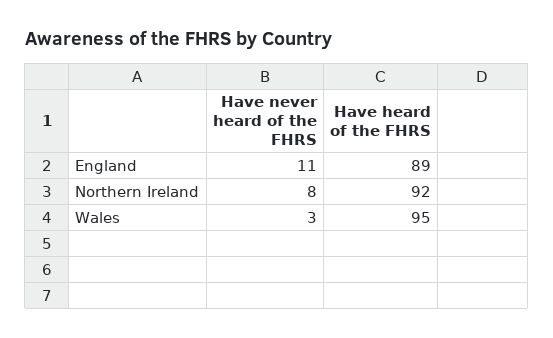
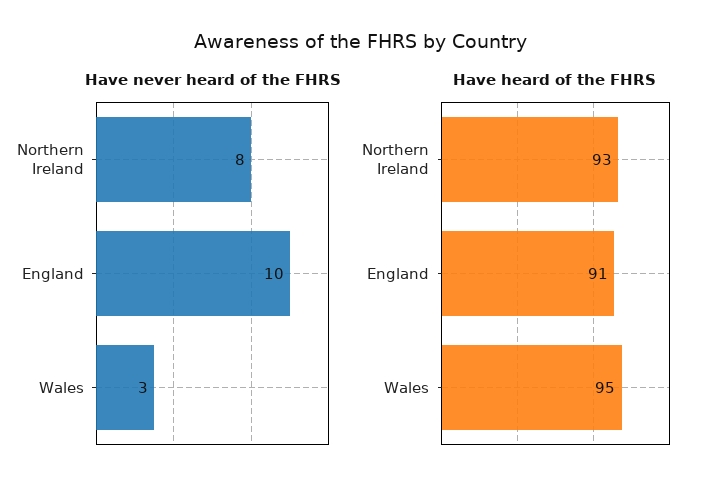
  {
    "Have never heard of the FHRS": {
-     "England": 11,
+     "England": 10,
      "Northern Ireland": 8,
      "Wales": 3
    },
    "Have heard of the FHRS": {
-     "England": 89,
+     "England": 91,
-     "Northern Ireland": 92,
+     "Northern Ireland": 93,
      "Wales": 95
    }
  }

